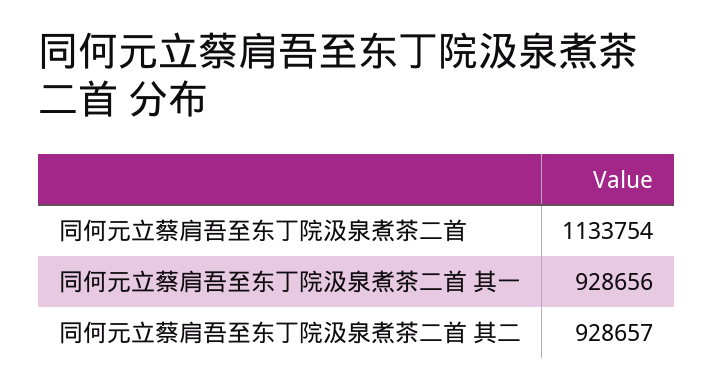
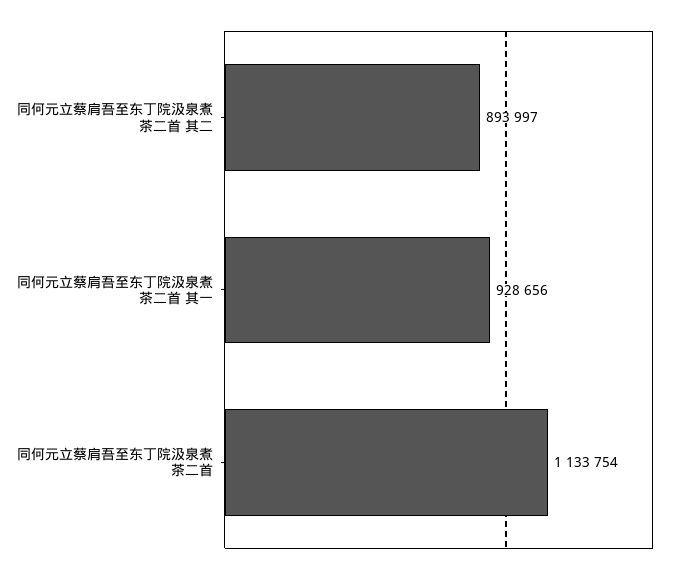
  {
    "同何元立蔡肩吾至东丁院汲泉煮茶二首": 1133754,
    "同何元立蔡肩吾至东丁院汲泉煮茶二首 其一": 928656,
-   "同何元立蔡肩吾至东丁院汲泉煮茶二首 其二": 928657
+   "同何元立蔡肩吾至东丁院汲泉煮茶二首 其二": 893997
  }

